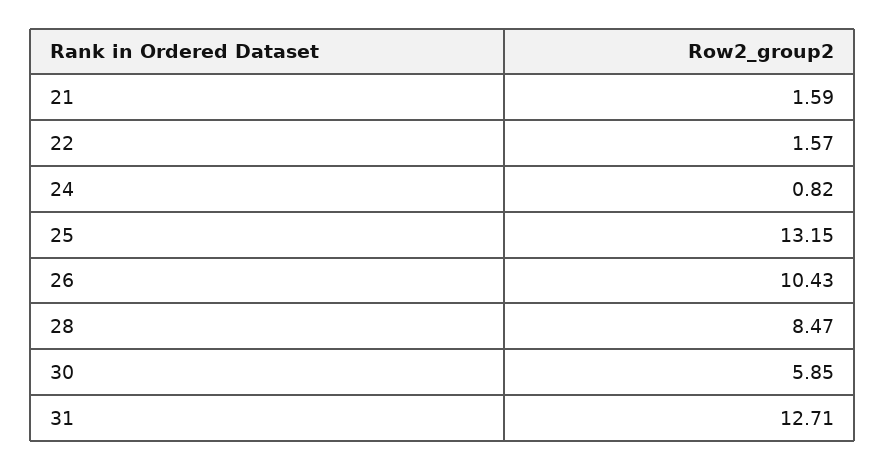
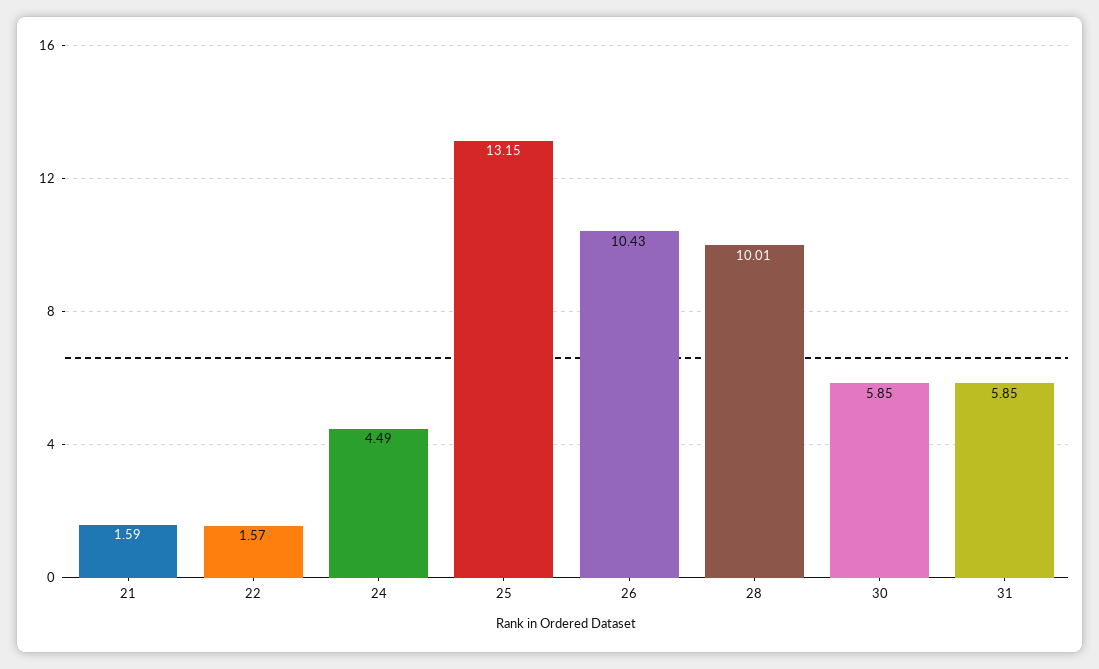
  {
    "21": 1.59,
    "22": 1.57,
-   "24": 0.82,
+   "24": 4.49,
    "25": 13.15,
    "26": 10.43,
-   "28": 8.47,
+   "28": 10.01,
    "30": 5.85,
-   "31": 12.71
+   "31": 5.85
  }

